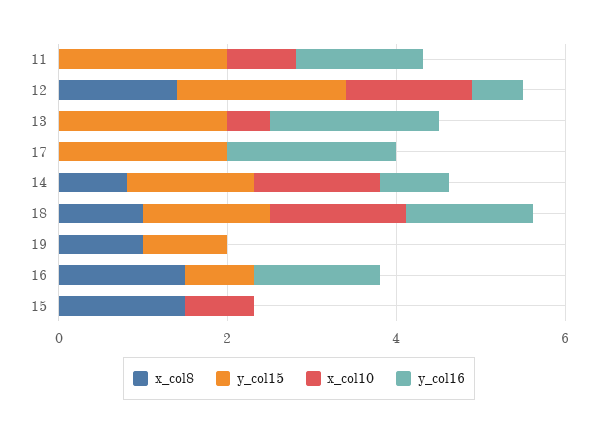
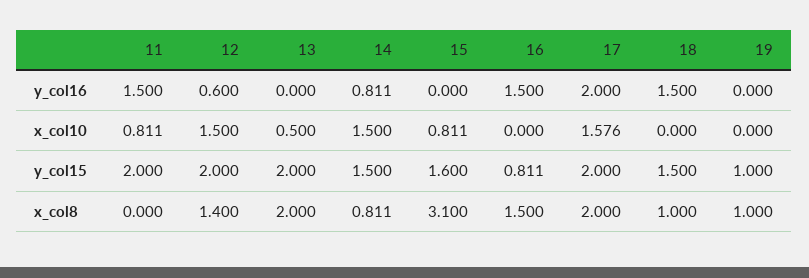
  {
    "x_col8": {
      "11": 0,
      "12": 1.4,
-     "13": 0,
+     "13": 2,
-     "17": 0,
+     "17": 2,
      "14": 0.811,
      "18": 1,
      "19": 1,
      "16": 1.5,
-     "15": 1.5
+     "15": 3.1
    },
    "y_col15": {
      "11": 2,
      "12": 2,
      "13": 2,
      "17": 2,
      "14": 1.5,
      "18": 1.5,
      "19": 1,
      "16": 0.811,
-     "15": 0
+     "15": 1.6
    },
    "x_col10": {
      "11": 0.811,
      "12": 1.5,
      "13": 0.5,
-     "17": 0,
+     "17": 1.576,
      "14": 1.5,
-     "18": 1.5,
+     "18": 0,
      "19": 0,
      "16": 0,
      "15": 0.811
    },
    "y_col16": {
      "11": 1.5,
      "12": 0.6,
-     "13": 2,
+     "13": 0,
      "17": 2,
      "14": 0.811,
      "18": 1.5,
      "19": 0,
      "16": 1.5,
      "15": 0
    }
  }

